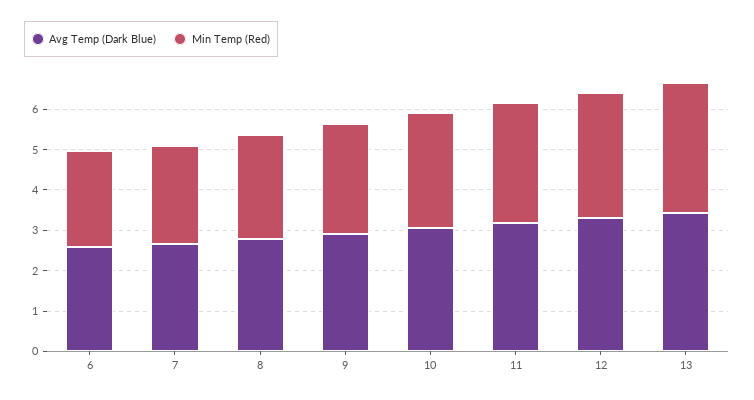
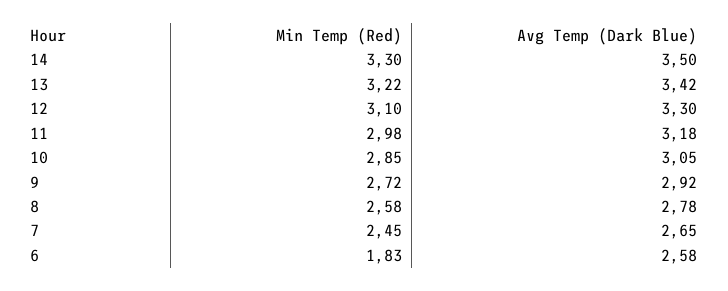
  {
    "Avg Temp (Dark Blue)": {
      "6": 2.58,
      "7": 2.65,
      "8": 2.78,
      "9": 2.92,
      "10": 3.05,
      "11": 3.18,
      "12": 3.3,
-     "13": 3.42
+     "13": 3.42,
+     "14": 3.5
    },
    "Min Temp (Red)": {
-     "6": 2.4,
+     "6": 1.83,
      "7": 2.45,
      "8": 2.58,
      "9": 2.72,
      "10": 2.85,
      "11": 2.98,
      "12": 3.1,
-     "13": 3.22
+     "13": 3.22,
+     "14": 3.3
    }
  }

